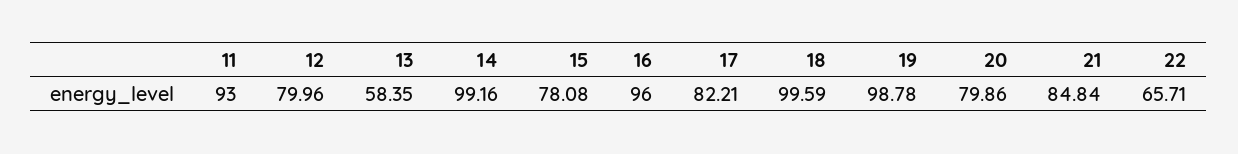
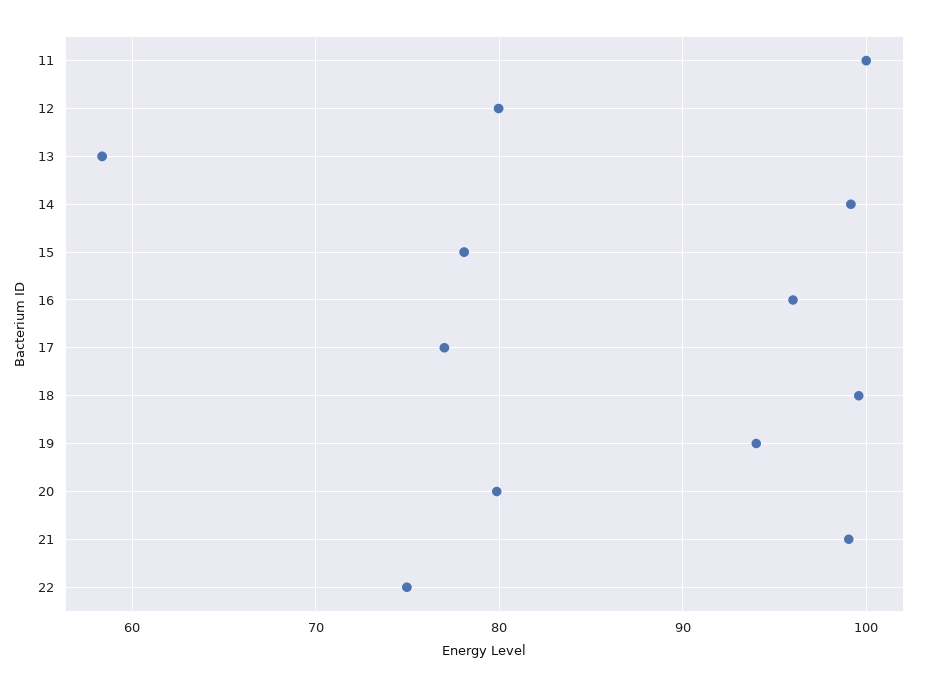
  {
-   "11": 93,
+   "11": 100,
    "12": 79.96,
    "13": 58.35,
    "14": 99.16,
    "15": 78.08,
    "16": 96,
-   "17": 82.21,
+   "17": 77,
    "18": 99.59,
-   "19": 98.78,
+   "19": 94,
    "20": 79.86,
-   "21": 84.84,
+   "21": 99,
-   "22": 65.71
+   "22": 75
  }

